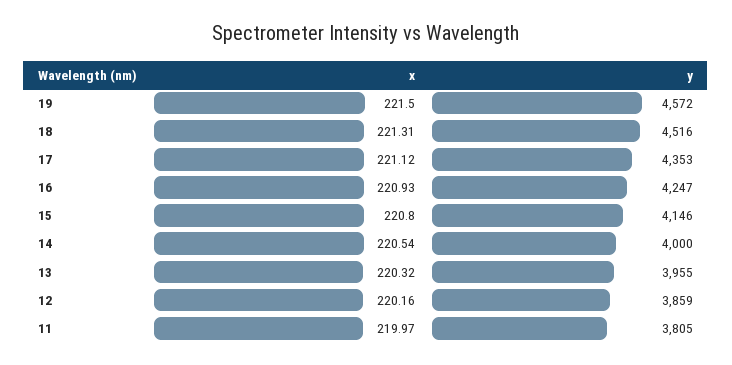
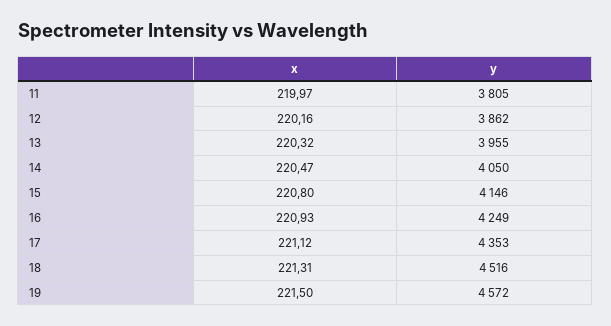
  {
    "x": {
      "19": 221.5,
      "18": 221.31,
      "17": 221.12,
      "16": 220.93,
      "15": 220.8,
-     "14": 220.54,
+     "14": 220.47,
      "13": 220.32,
      "12": 220.16,
      "11": 219.97
    },
    "y": {
      "19": 4572,
      "18": 4516,
      "17": 4353,
-     "16": 4247,
+     "16": 4249,
      "15": 4146,
-     "14": 4000,
+     "14": 4050,
      "13": 3955,
-     "12": 3859,
+     "12": 3862,
      "11": 3805
    }
  }

